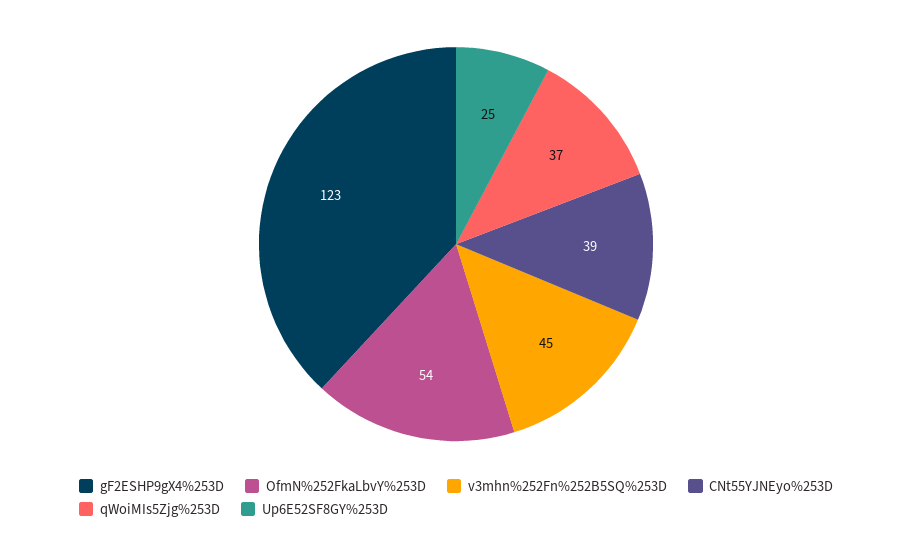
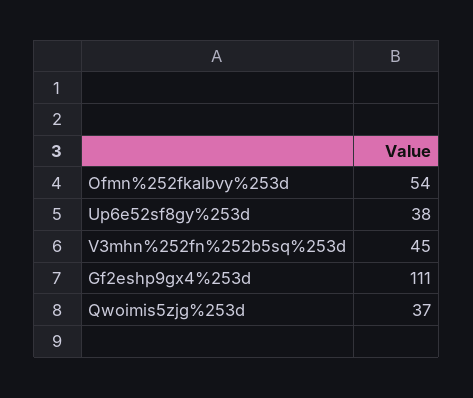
  {
-   "gF2ESHP9gX4%253D": 123,
+   "gF2ESHP9gX4%253D": 111,
    "OfmN%252FkaLbvY%253D": 54,
    "v3mhn%252Fn%252B5SQ%253D": 45,
-   "CNt55YJNEyo%253D": 39,
    "qWoiMIs5Zjg%253D": 37,
-   "Up6E52SF8GY%253D": 25
+   "Up6E52SF8GY%253D": 38
  }

